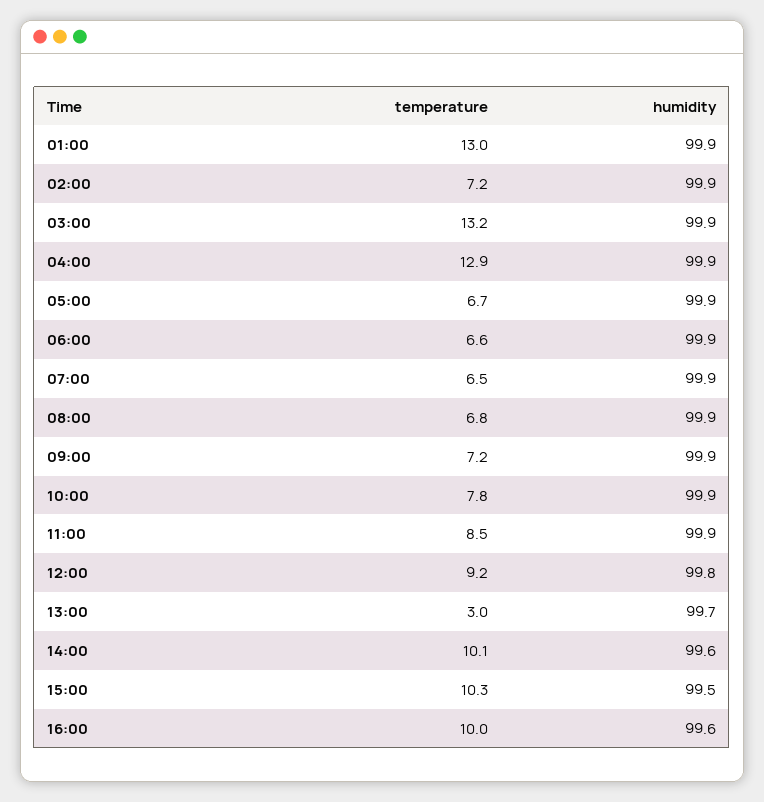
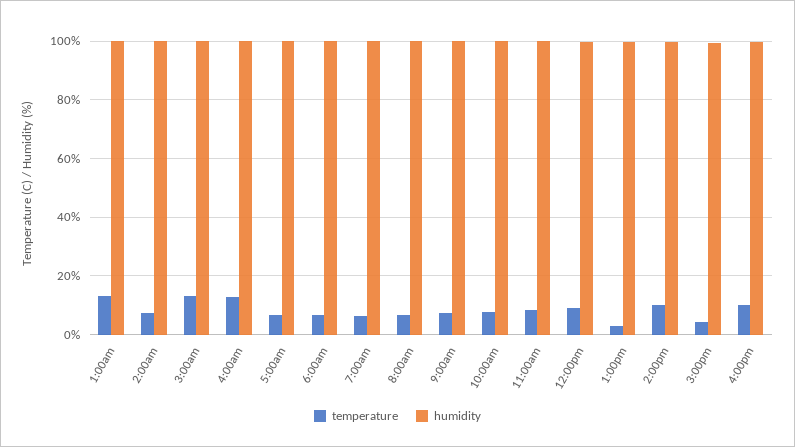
  {
    "temperature": {
      "01:00": 13,
      "02:00": 7.2,
      "03:00": 13.2,
      "04:00": 12.9,
      "05:00": 6.7,
      "06:00": 6.6,
      "07:00": 6.5,
      "08:00": 6.8,
      "09:00": 7.2,
      "10:00": 7.8,
      "11:00": 8.5,
      "12:00": 9.2,
      "13:00": 3,
      "14:00": 10.1,
-     "15:00": 10.3,
+     "15:00": 5,
      "16:00": 10
    },
    "humidity": {
      "01:00": 99.9,
      "02:00": 99.9,
      "03:00": 99.9,
      "04:00": 99.9,
      "05:00": 99.9,
      "06:00": 99.9,
      "07:00": 99.9,
      "08:00": 99.9,
      "09:00": 99.9,
      "10:00": 99.9,
      "11:00": 99.9,
      "12:00": 99.8,
      "13:00": 99.7,
      "14:00": 99.6,
      "15:00": 99.5,
      "16:00": 99.6
    }
  }

